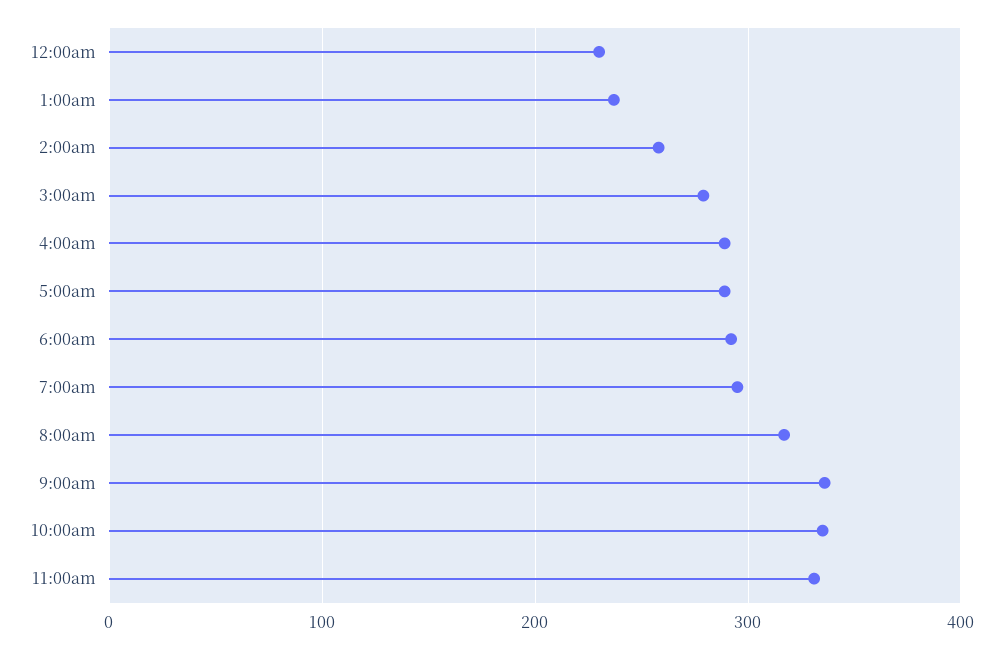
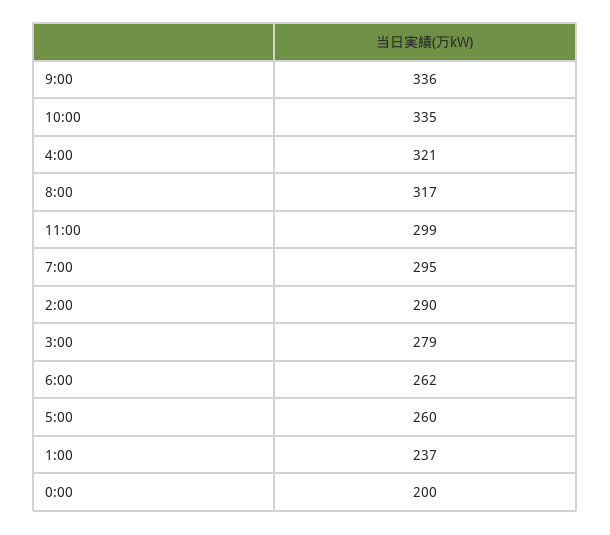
  {
-   "12:00am": 230,
+   "12:00am": 200,
    "1:00am": 237,
-   "2:00am": 260,
+   "2:00am": 290,
    "3:00am": 279,
-   "4:00am": 290,
+   "4:00am": 321,
-   "5:00am": 290,
+   "5:00am": 260,
-   "6:00am": 290,
+   "6:00am": 262,
    "7:00am": 295,
    "8:00am": 317,
    "9:00am": 336,
    "10:00am": 335,
-   "11:00am": 330
+   "11:00am": 299
  }

